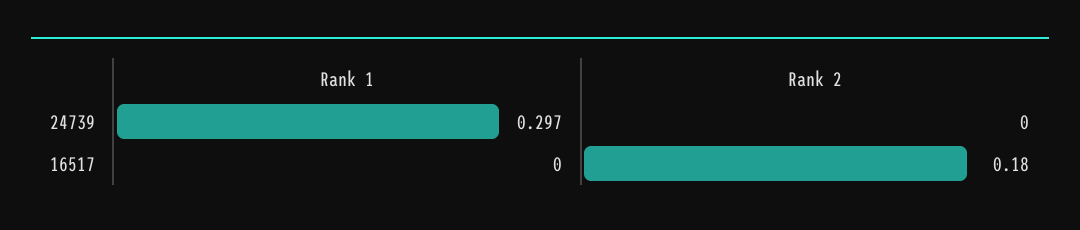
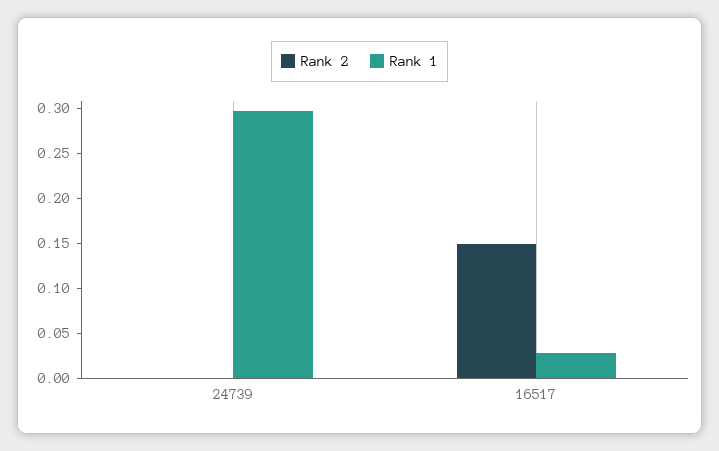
  {
    "Rank 1": {
      "24739": 0.297,
-     "16517": 0
+     "16517": 0.03
    },
    "Rank 2": {
      "24739": 0,
-     "16517": 0.18
+     "16517": 0.15
    }
  }

